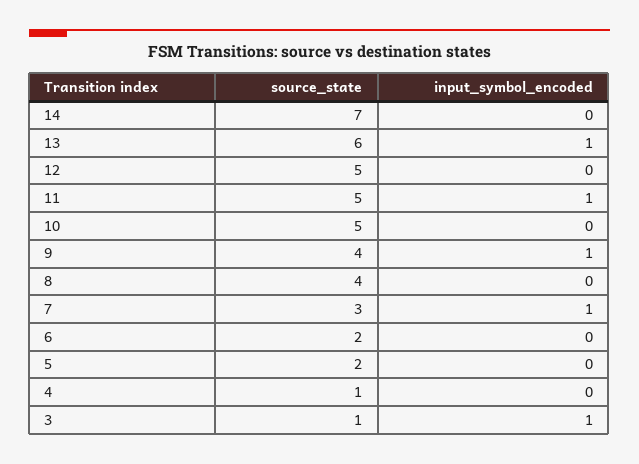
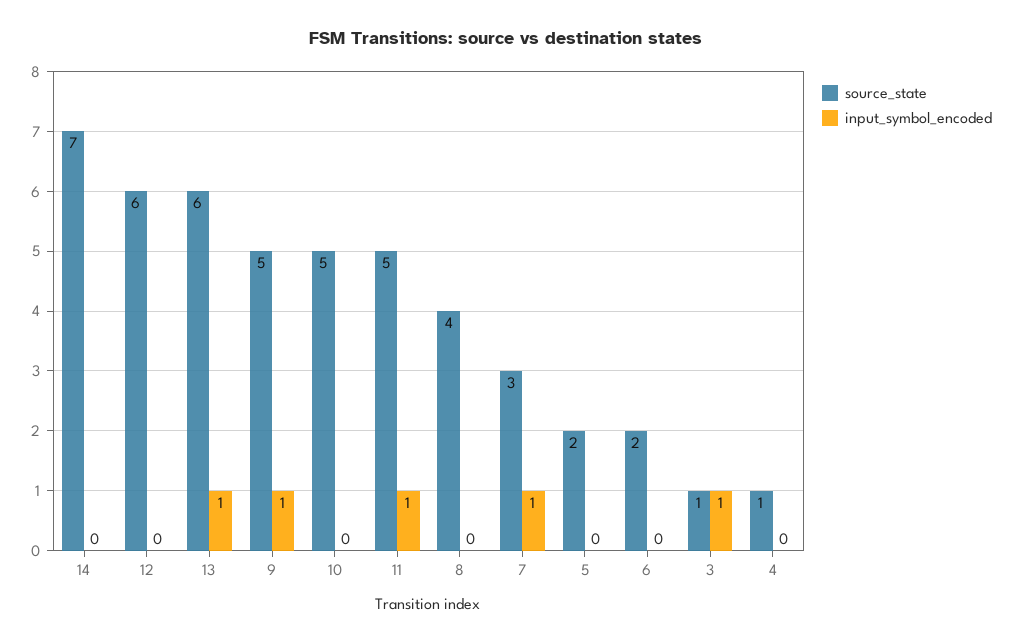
  {
    "source_state": {
      "14": 7,
      "13": 6,
-     "12": 5,
+     "12": 6,
      "11": 5,
      "10": 5,
-     "9": 4,
+     "9": 5,
      "8": 4,
      "7": 3,
      "6": 2,
      "5": 2,
      "4": 1,
      "3": 1
    },
    "input_symbol_encoded": {
      "14": 0,
      "13": 1,
      "12": 0,
      "11": 1,
      "10": 0,
      "9": 1,
      "8": 0,
      "7": 1,
      "6": 0,
      "5": 0,
      "4": 0,
      "3": 1
    }
  }

